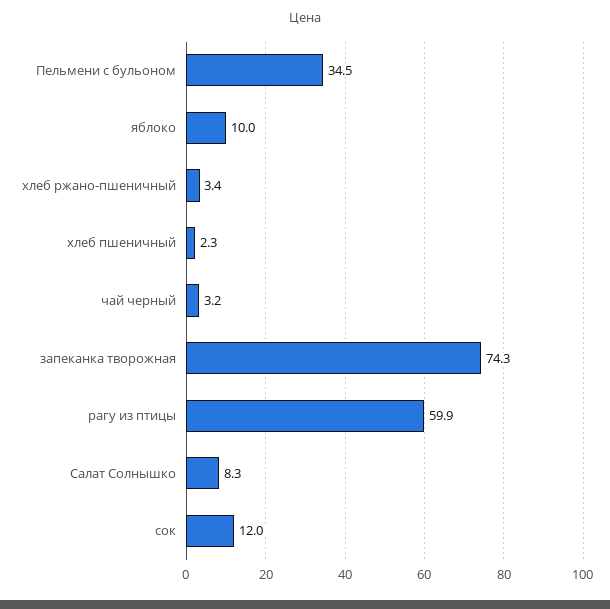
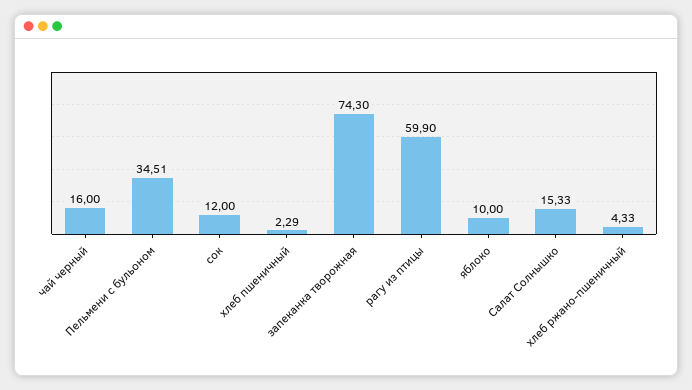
  {
    "Пельмени с бульоном": 34.51,
    "яблоко": 10,
-   "хлеб ржано-пшеничный": 3.4,
+   "хлеб ржано-пшеничный": 4.33,
    "хлеб пшеничный": 2.29,
-   "чай черный": 3.2,
+   "чай черный": 16,
    "запеканка творожная": 74.3,
    "рагу из птицы": 59.9,
-   "Салат Солнышко": 8.3,
+   "Салат Солнышко": 15.33,
    "сок": 12
  }

